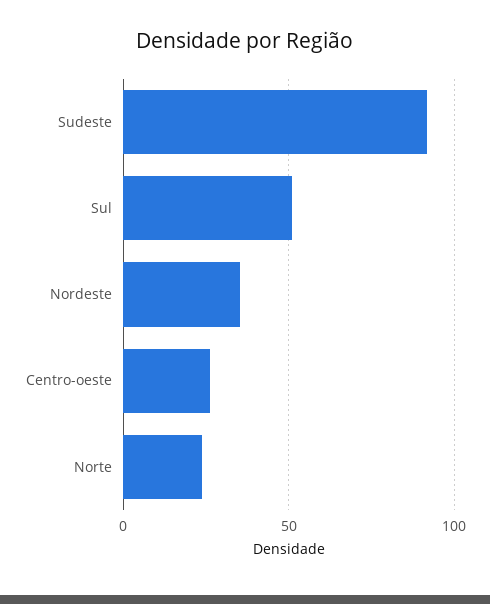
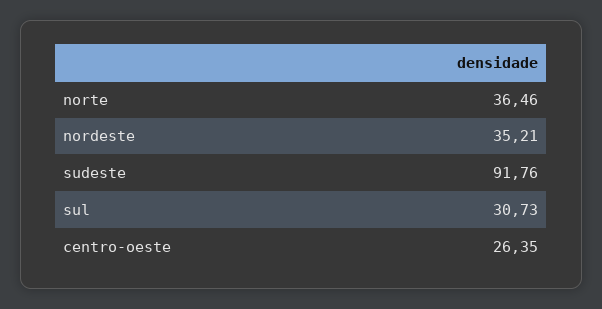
  {
    "Sudeste": 91.76,
-   "Sul": 50,
+   "Sul": 30.73,
    "Nordeste": 35.21,
    "Centro-oeste": 26.35,
-   "Norte": 25
+   "Norte": 36.46
  }

